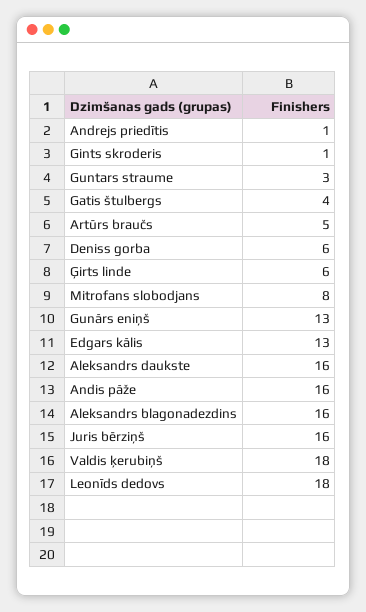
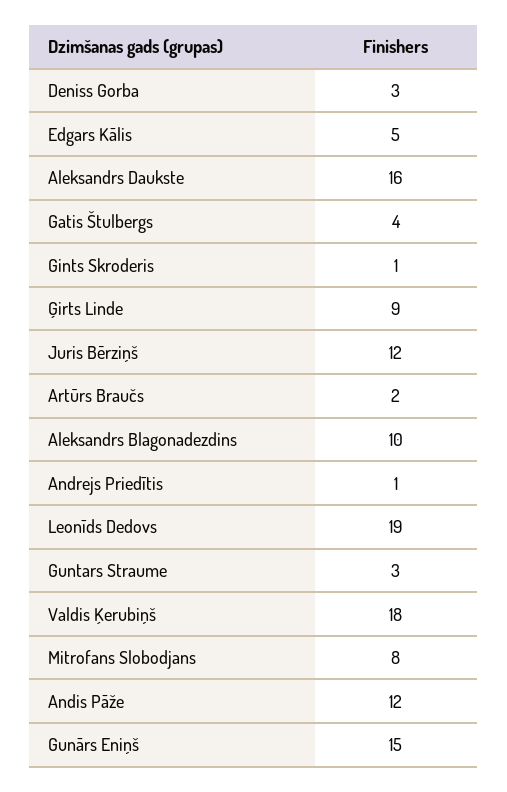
  {
    "Andrejs priedītis": 1,
    "Gints skroderis": 1,
    "Guntars straume": 3,
    "Gatis štulbergs": 4,
-   "Artūrs braučs": 5,
+   "Artūrs braučs": 2,
-   "Deniss gorba": 6,
+   "Deniss gorba": 3,
-   "Ģirts linde": 6,
+   "Ģirts linde": 9,
    "Mitrofans slobodjans": 8,
-   "Gunārs eniņš": 13,
+   "Gunārs eniņš": 15,
-   "Edgars kālis": 13,
+   "Edgars kālis": 5,
    "Aleksandrs daukste": 16,
-   "Andis pāže": 16,
+   "Andis pāže": 12,
-   "Aleksandrs blagonadezdins": 16,
+   "Aleksandrs blagonadezdins": 10,
-   "Juris bērziņš": 16,
+   "Juris bērziņš": 12,
    "Valdis ķerubiņš": 18,
-   "Leonīds dedovs": 18
+   "Leonīds dedovs": 19
  }

